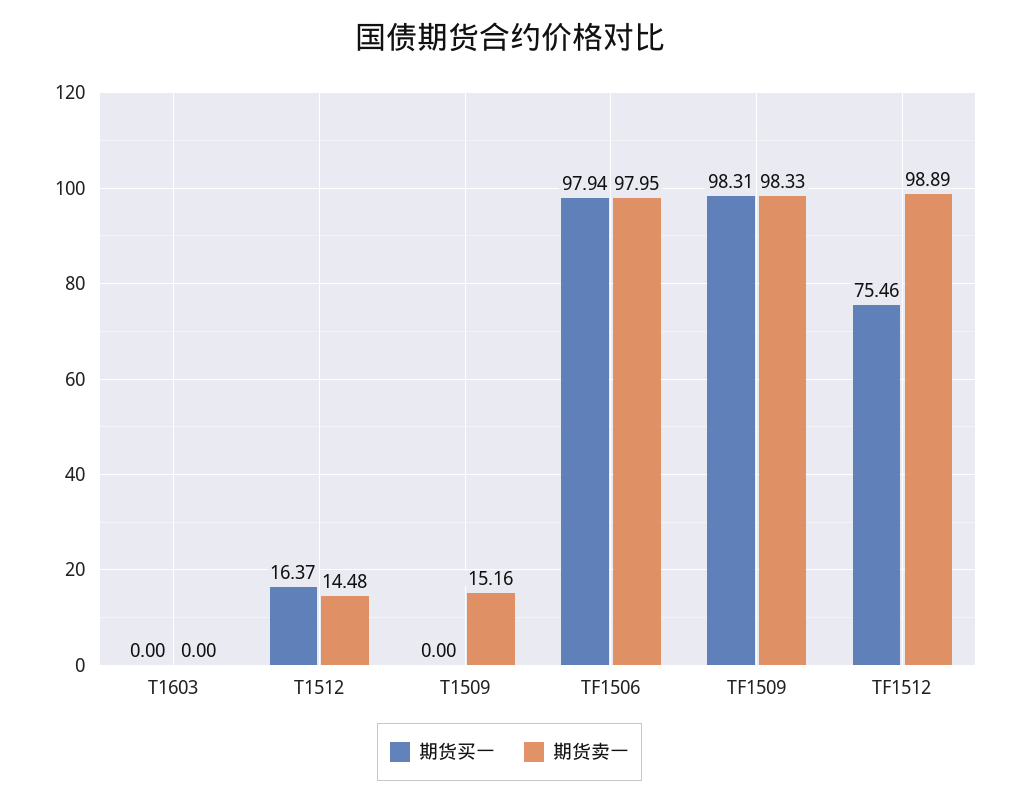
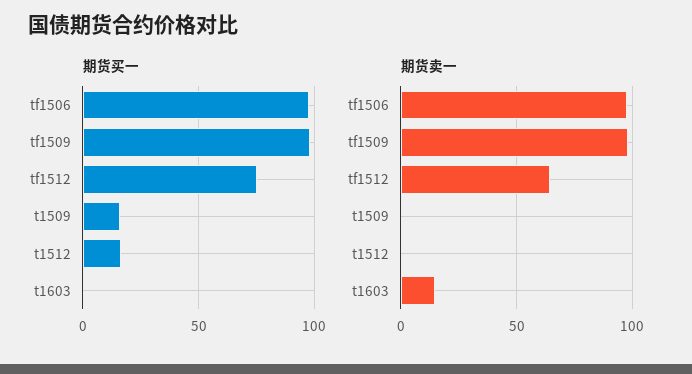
  {
    "期货买一": {
      "T1603": 0,
      "T1512": 16.37,
-     "T1509": 0,
+     "T1509": 15,
      "TF1506": 97.94,
      "TF1509": 98.31,
      "TF1512": 75.46
    },
    "期货卖一": {
-     "T1603": 0,
+     "T1603": 15,
-     "T1512": 14.48,
+     "T1512": 0,
-     "T1509": 15.16,
+     "T1509": 0,
      "TF1506": 97.95,
      "TF1509": 98.33,
-     "TF1512": 98.89
+     "TF1512": 65
    }
  }

